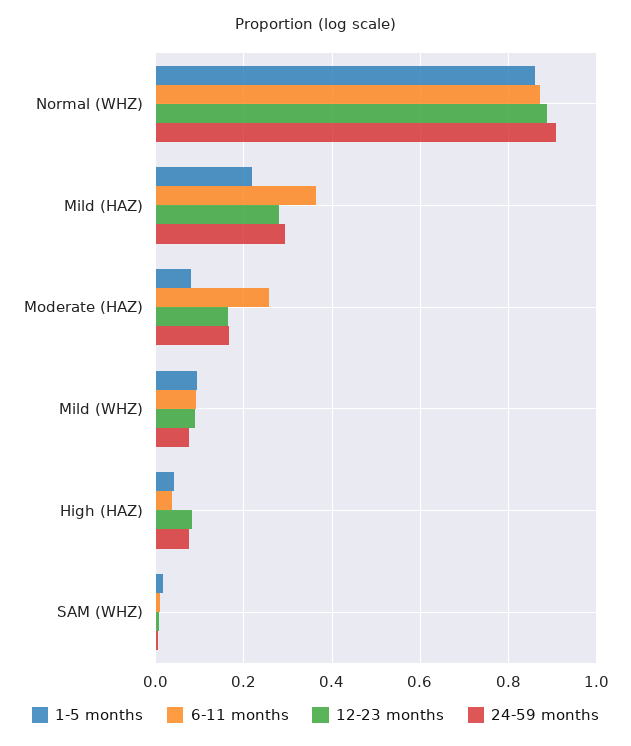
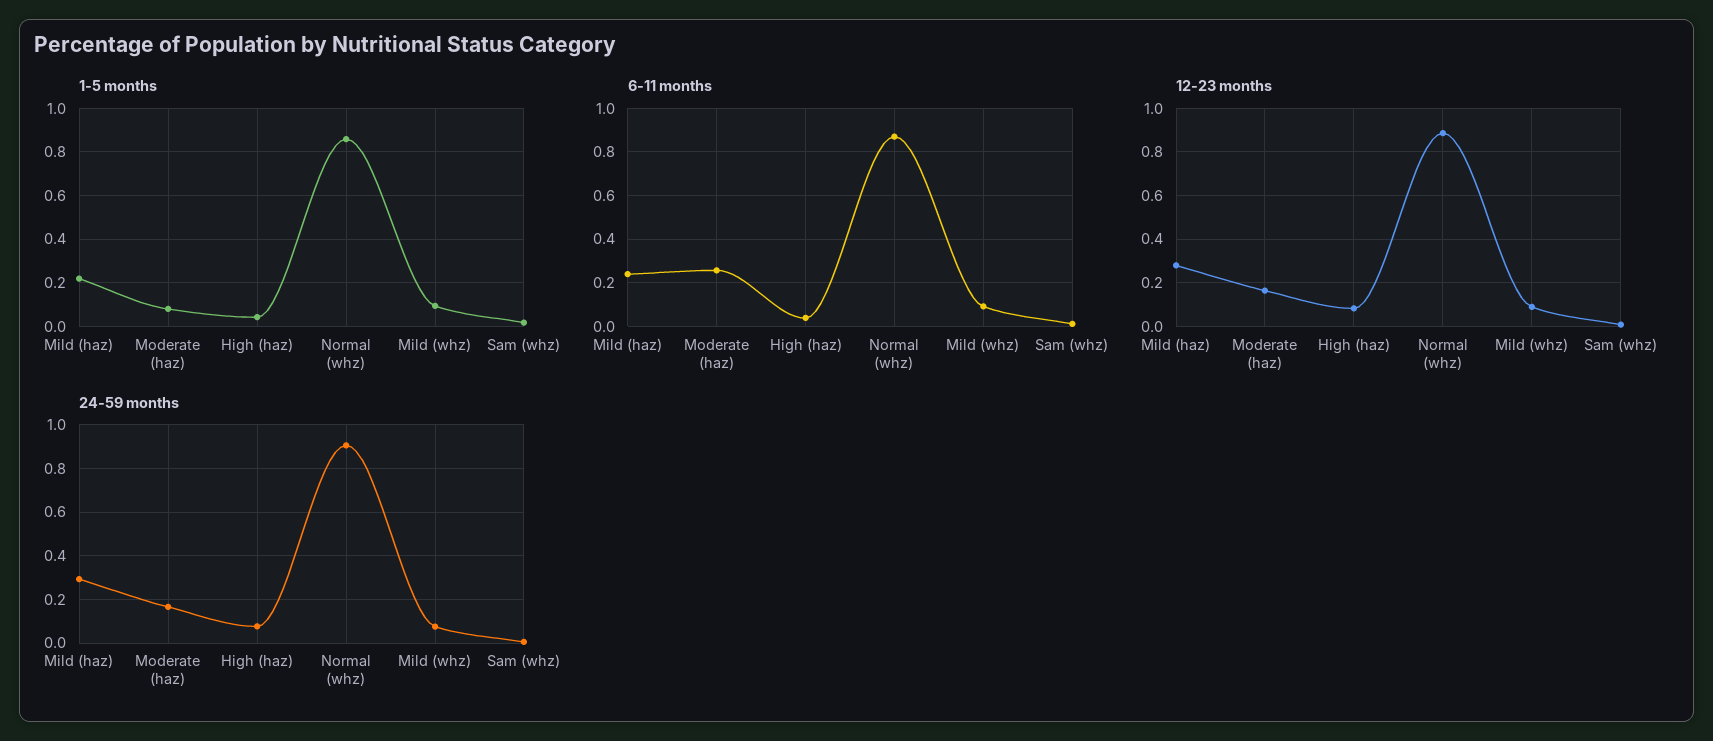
  {
    "1-5 months": {
      "Normal (WHZ)": 0.86,
      "Mild (HAZ)": 0.22,
      "Moderate (HAZ)": 0.08,
      "Mild (WHZ)": 0.1,
      "High (HAZ)": 0.04,
      "SAM (WHZ)": 0.02
    },
    "6-11 months": {
      "Normal (WHZ)": 0.88,
-     "Mild (HAZ)": 0.36,
+     "Mild (HAZ)": 0.25,
      "Moderate (HAZ)": 0.26,
      "Mild (WHZ)": 0.1,
      "High (HAZ)": 0.04,
      "SAM (WHZ)": 0.02
    },
    "12-23 months": {
      "Normal (WHZ)": 0.88,
      "Mild (HAZ)": 0.28,
      "Moderate (HAZ)": 0.16,
      "Mild (WHZ)": 0.08,
      "High (HAZ)": 0.08,
      "SAM (WHZ)": 0
    },
    "24-59 months": {
      "Normal (WHZ)": 0.9,
      "Mild (HAZ)": 0.3,
      "Moderate (HAZ)": 0.16,
      "Mild (WHZ)": 0.08,
      "High (HAZ)": 0.08,
      "SAM (WHZ)": 0
    }
  }

